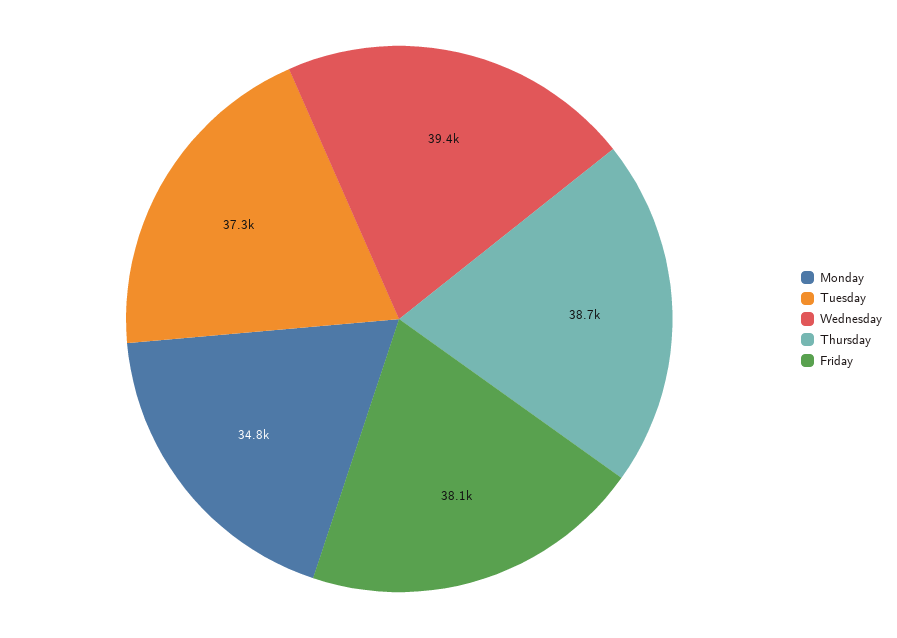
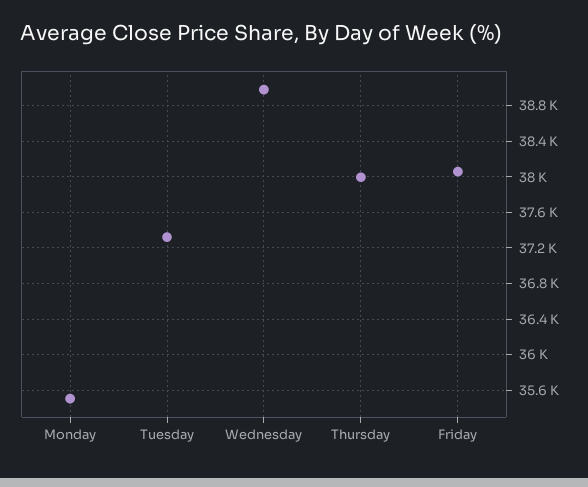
  {
-   "Monday": 34800,
+   "Monday": 35500,
    "Tuesday": 37300,
-   "Wednesday": 39400,
+   "Wednesday": 39000,
-   "Thursday": 38700,
+   "Thursday": 38000,
    "Friday": 38100
  }

